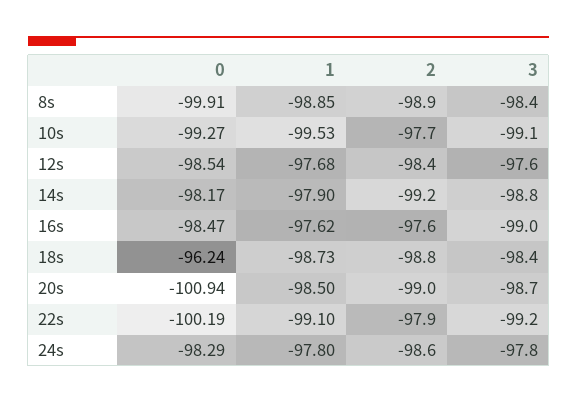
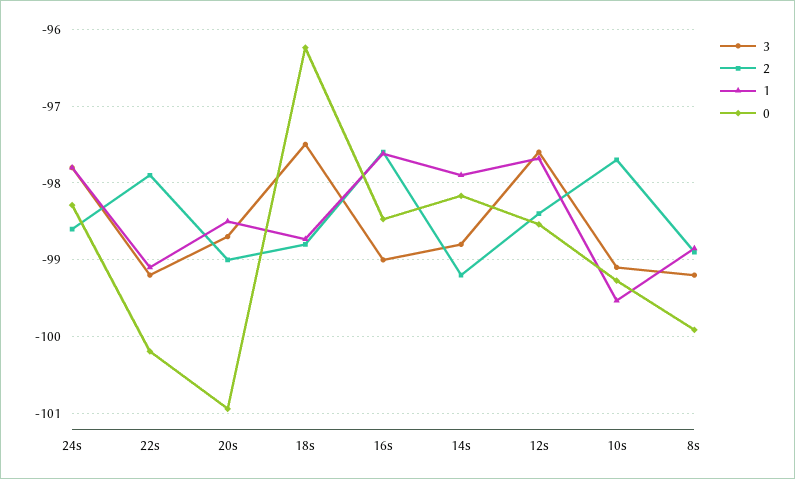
  {
    "0": {
      "8s": -99.91,
      "10s": -99.27,
      "12s": -98.54,
      "14s": -98.17,
      "16s": -98.47,
      "18s": -96.24,
      "20s": -100.94,
      "22s": -100.19,
      "24s": -98.29
    },
    "1": {
      "8s": -98.85,
      "10s": -99.53,
      "12s": -97.68,
      "14s": -97.9,
      "16s": -97.62,
      "18s": -98.73,
      "20s": -98.5,
      "22s": -99.1,
      "24s": -97.8
    },
    "2": {
      "8s": -98.9,
      "10s": -97.7,
      "12s": -98.4,
      "14s": -99.2,
      "16s": -97.6,
      "18s": -98.8,
      "20s": -99,
      "22s": -97.9,
      "24s": -98.6
    },
    "3": {
-     "8s": -98.4,
+     "8s": -99.2,
      "10s": -99.1,
      "12s": -97.6,
      "14s": -98.8,
      "16s": -99,
-     "18s": -98.4,
+     "18s": -97.5,
      "20s": -98.7,
      "22s": -99.2,
      "24s": -97.8
    }
  }

